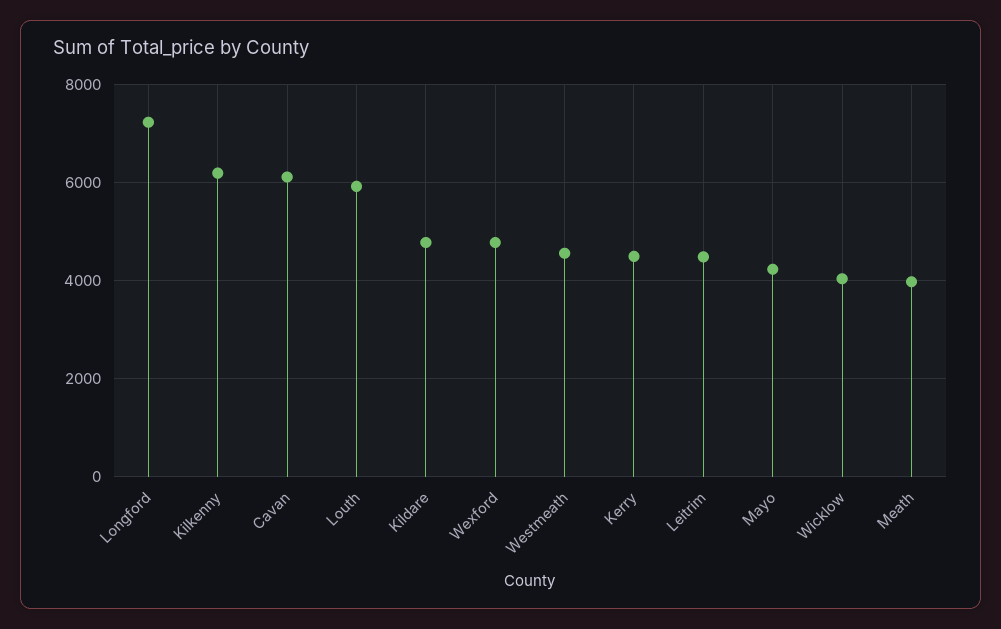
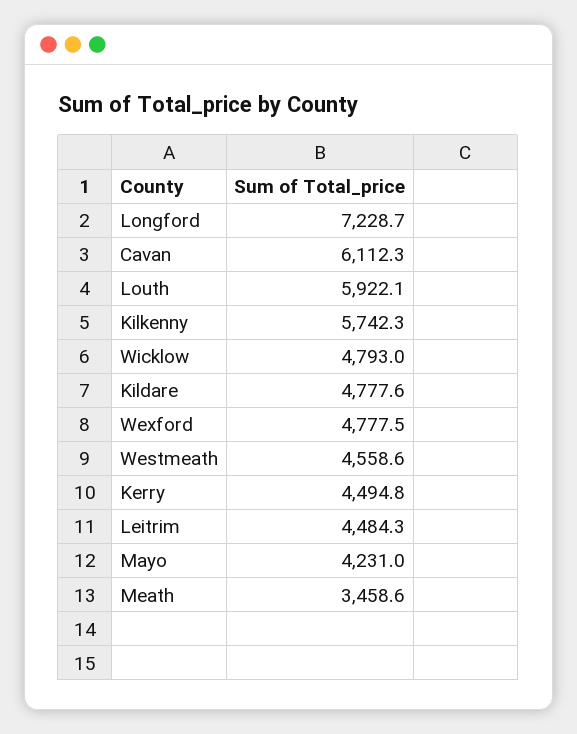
  {
    "Longford": 7228.7,
-   "Kilkenny": 6200,
+   "Kilkenny": 5742.3,
    "Cavan": 6112.3,
    "Louth": 5922.1,
    "Kildare": 4777.6,
    "Wexford": 4777.5,
    "Westmeath": 4558.6,
    "Kerry": 4494.8,
    "Leitrim": 4484.3,
    "Mayo": 4231,
-   "Wicklow": 4000,
+   "Wicklow": 4793,
-   "Meath": 4000
+   "Meath": 3458.6
  }

